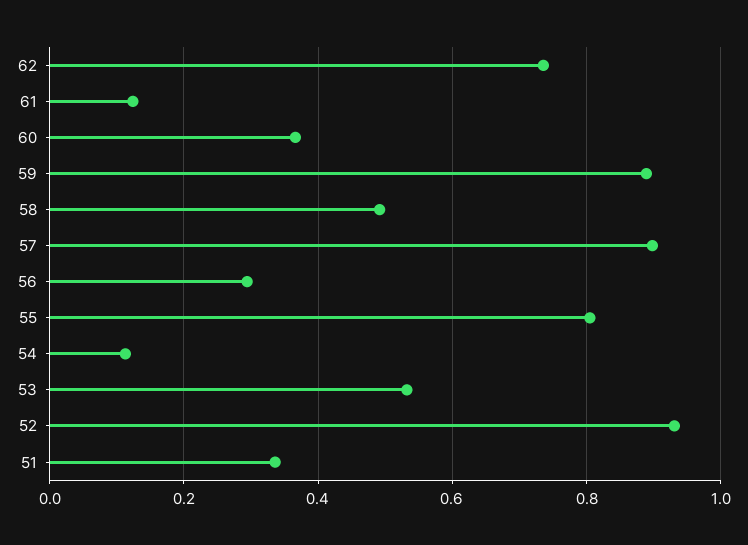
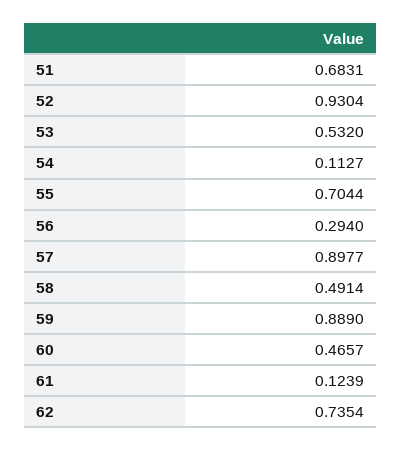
  {
    "62": 0.7354,
    "61": 0.1239,
-   "60": 0.36,
+   "60": 0.4657,
    "59": 0.889,
    "58": 0.4914,
    "57": 0.8977,
    "56": 0.294,
-   "55": 0.8,
+   "55": 0.7044,
    "54": 0.1127,
    "53": 0.532,
    "52": 0.9304,
-   "51": 0.34
+   "51": 0.6831
  }

